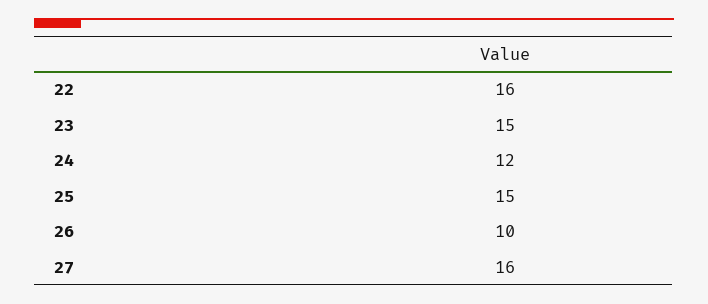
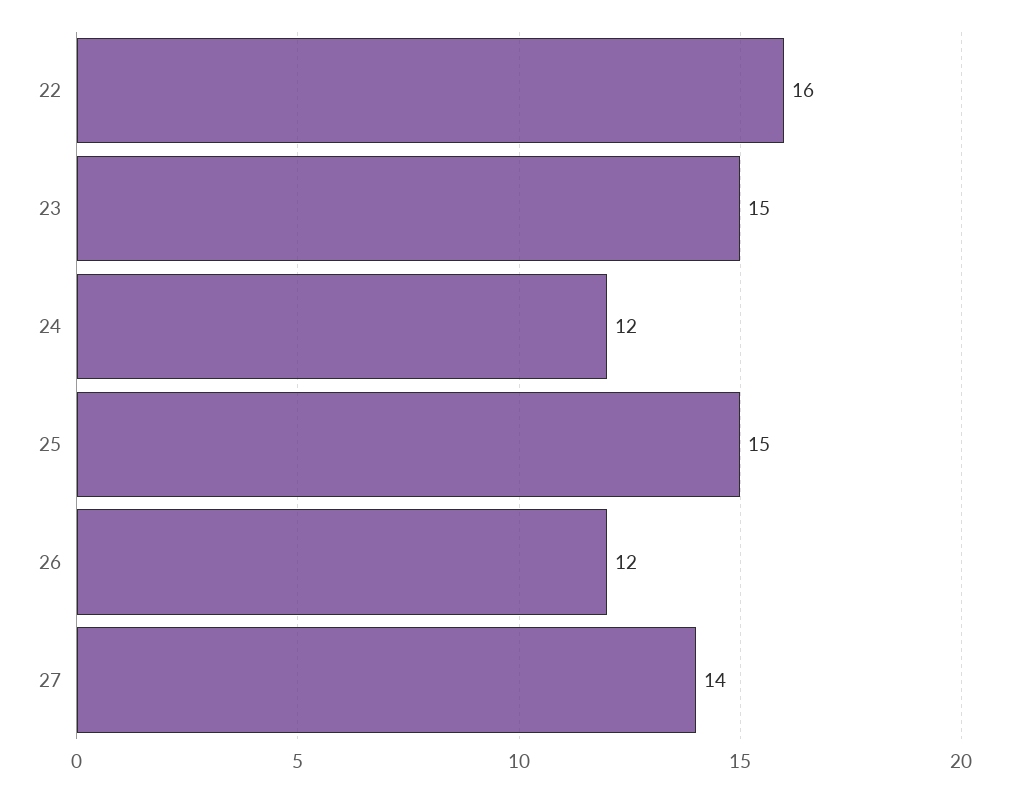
  {
    "22": 16,
    "23": 15,
    "24": 12,
    "25": 15,
-   "26": 10,
+   "26": 12,
-   "27": 16
+   "27": 14
  }

